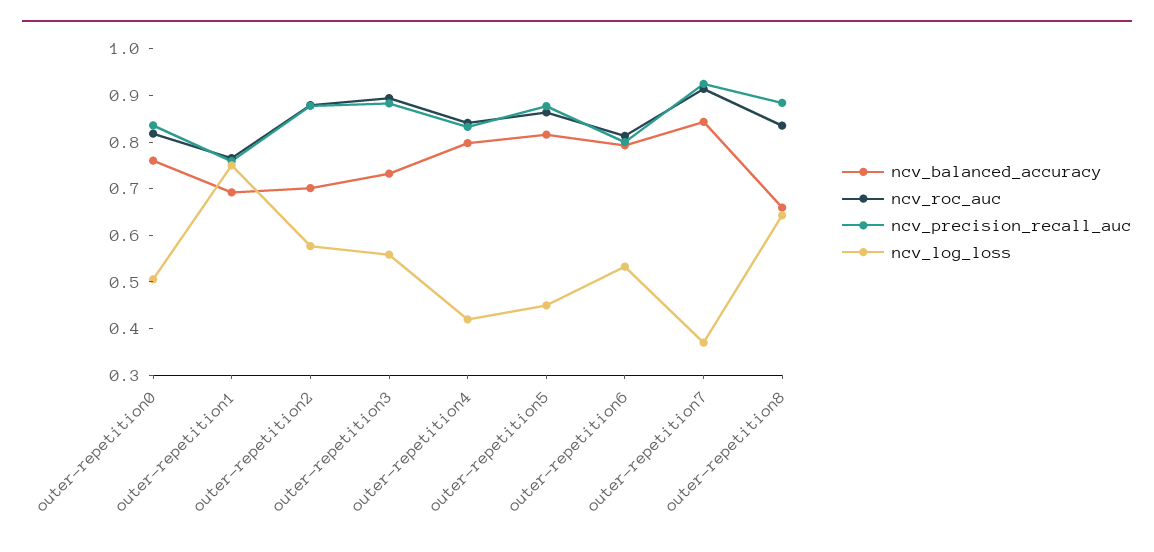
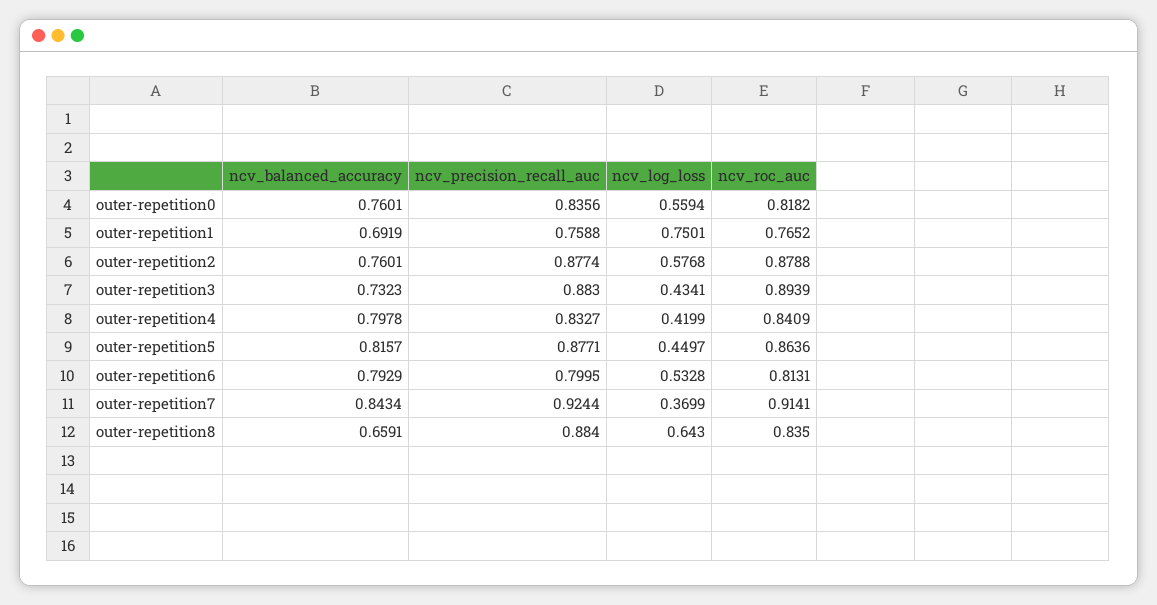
  {
    "ncv_balanced_accuracy": {
      "outer-repetition0": 0.7601,
      "outer-repetition1": 0.6919,
-     "outer-repetition2": 0.7,
+     "outer-repetition2": 0.7601,
      "outer-repetition3": 0.7323,
      "outer-repetition4": 0.7978,
      "outer-repetition5": 0.8157,
      "outer-repetition6": 0.7929,
      "outer-repetition7": 0.8434,
      "outer-repetition8": 0.6591
    },
    "ncv_roc_auc": {
      "outer-repetition0": 0.8182,
      "outer-repetition1": 0.7652,
      "outer-repetition2": 0.8788,
      "outer-repetition3": 0.8939,
      "outer-repetition4": 0.8409,
      "outer-repetition5": 0.8636,
      "outer-repetition6": 0.8131,
      "outer-repetition7": 0.9141,
      "outer-repetition8": 0.835
    },
    "ncv_precision_recall_auc": {
      "outer-repetition0": 0.8356,
      "outer-repetition1": 0.7588,
      "outer-repetition2": 0.8774,
      "outer-repetition3": 0.883,
      "outer-repetition4": 0.8327,
      "outer-repetition5": 0.8771,
      "outer-repetition6": 0.7995,
      "outer-repetition7": 0.9244,
      "outer-repetition8": 0.884
    },
    "ncv_log_loss": {
-     "outer-repetition0": 0.5,
+     "outer-repetition0": 0.5594,
      "outer-repetition1": 0.7501,
      "outer-repetition2": 0.5768,
-     "outer-repetition3": 0.56,
+     "outer-repetition3": 0.4341,
      "outer-repetition4": 0.4199,
      "outer-repetition5": 0.4497,
      "outer-repetition6": 0.5328,
      "outer-repetition7": 0.3699,
      "outer-repetition8": 0.643
    }
  }

